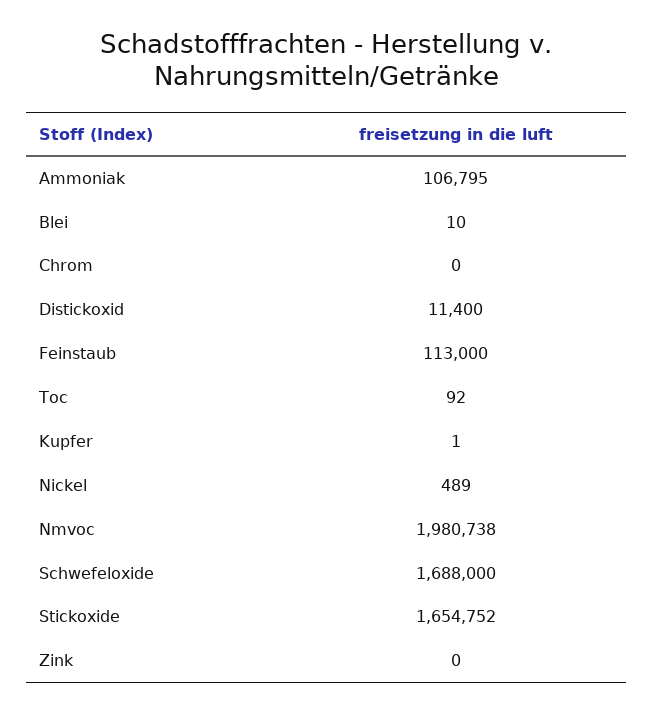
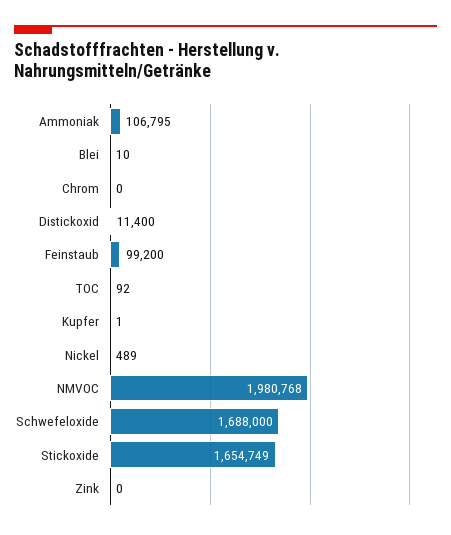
  {
    "Ammoniak": 106795,
    "Blei": 10,
    "Chrom": 0,
    "Distickoxid": 11400,
-   "Feinstaub": 113000,
+   "Feinstaub": 99200,
    "Toc": 92,
    "Kupfer": 1,
    "Nickel": 489,
-   "Nmvoc": 1980738,
+   "Nmvoc": 1980768,
    "Schwefeloxide": 1688000,
-   "Stickoxide": 1654752,
+   "Stickoxide": 1654749,
    "Zink": 0
  }

